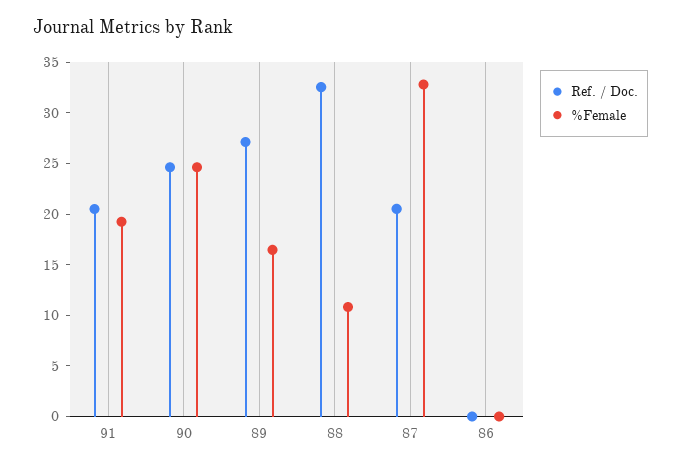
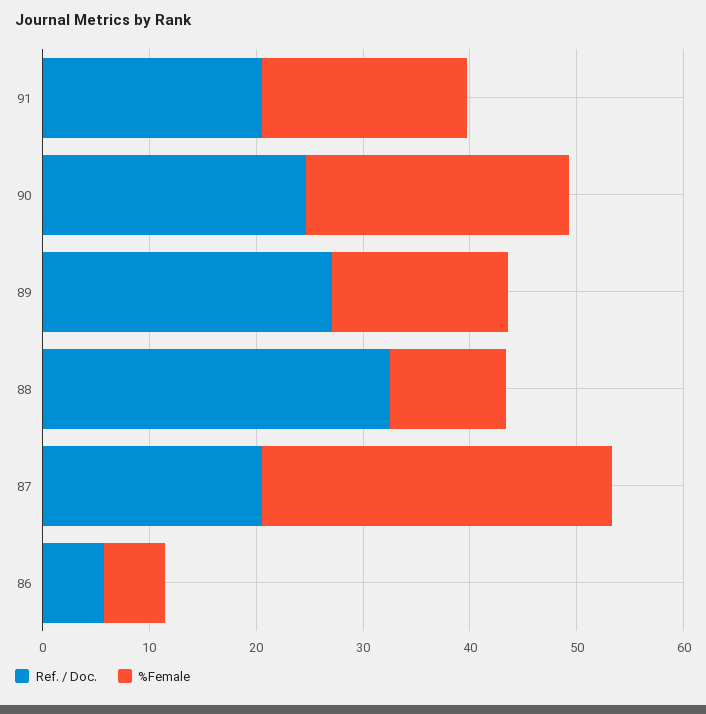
  {
    "Ref. / Doc.": {
      "91": 20,
      "90": 25,
      "89": 27,
      "88": 33,
      "87": 21,
-     "86": 0
+     "86": 6
    },
    "%Female": {
      "91": 19,
      "90": 25,
      "89": 16,
      "88": 11,
      "87": 33,
-     "86": 0
+     "86": 6
    }
  }

